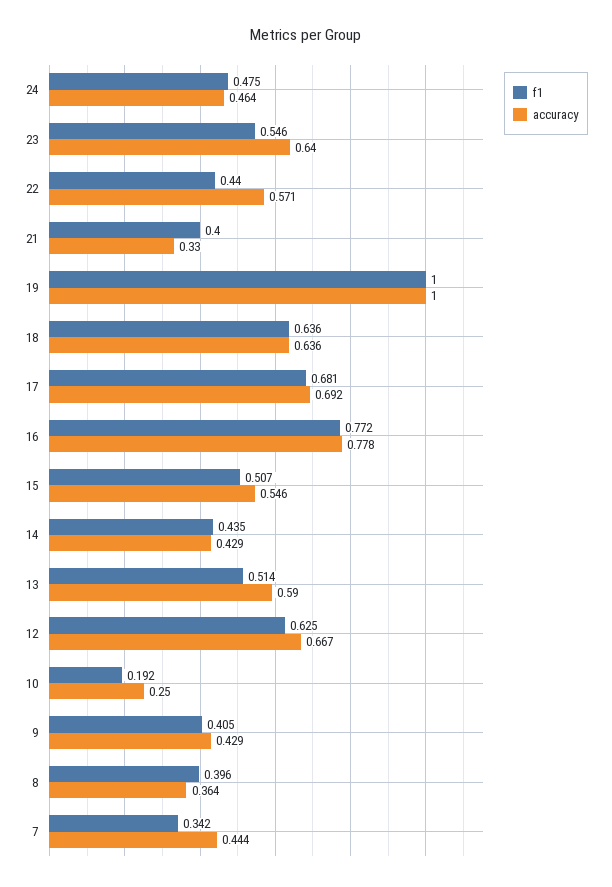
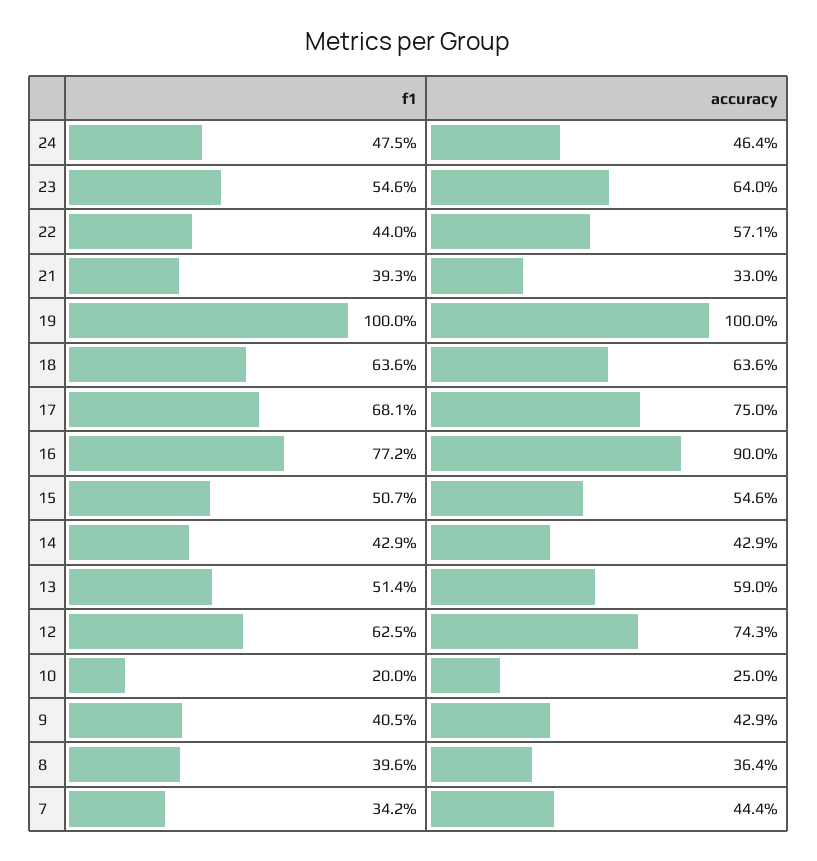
  {
    "f1": {
      "24": 0.475,
      "23": 0.546,
      "22": 0.44,
-     "21": 0.4,
+     "21": 0.393,
      "19": 1,
      "18": 0.636,
      "17": 0.681,
      "16": 0.772,
      "15": 0.507,
-     "14": 0.435,
+     "14": 0.429,
      "13": 0.514,
      "12": 0.625,
-     "10": 0.192,
+     "10": 0.2,
      "9": 0.405,
      "8": 0.396,
      "7": 0.342
    },
    "accuracy": {
      "24": 0.464,
      "23": 0.64,
      "22": 0.571,
      "21": 0.33,
      "19": 1,
      "18": 0.636,
-     "17": 0.692,
+     "17": 0.75,
-     "16": 0.778,
+     "16": 0.9,
      "15": 0.546,
      "14": 0.429,
      "13": 0.59,
-     "12": 0.667,
+     "12": 0.743,
      "10": 0.25,
      "9": 0.429,
      "8": 0.364,
      "7": 0.444
    }
  }

